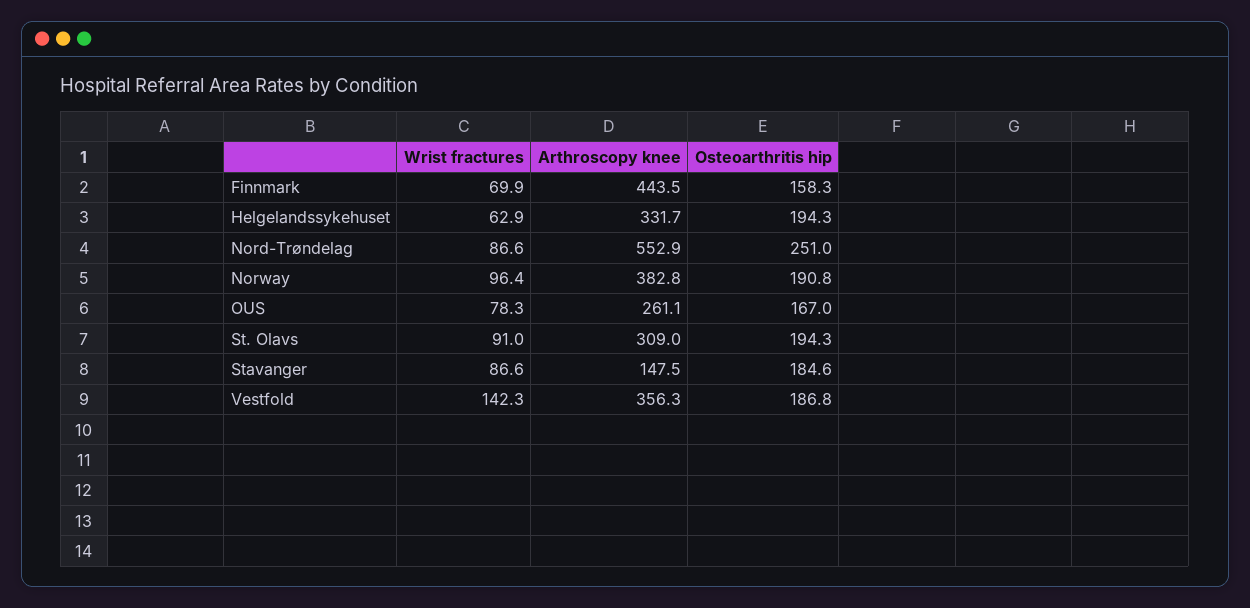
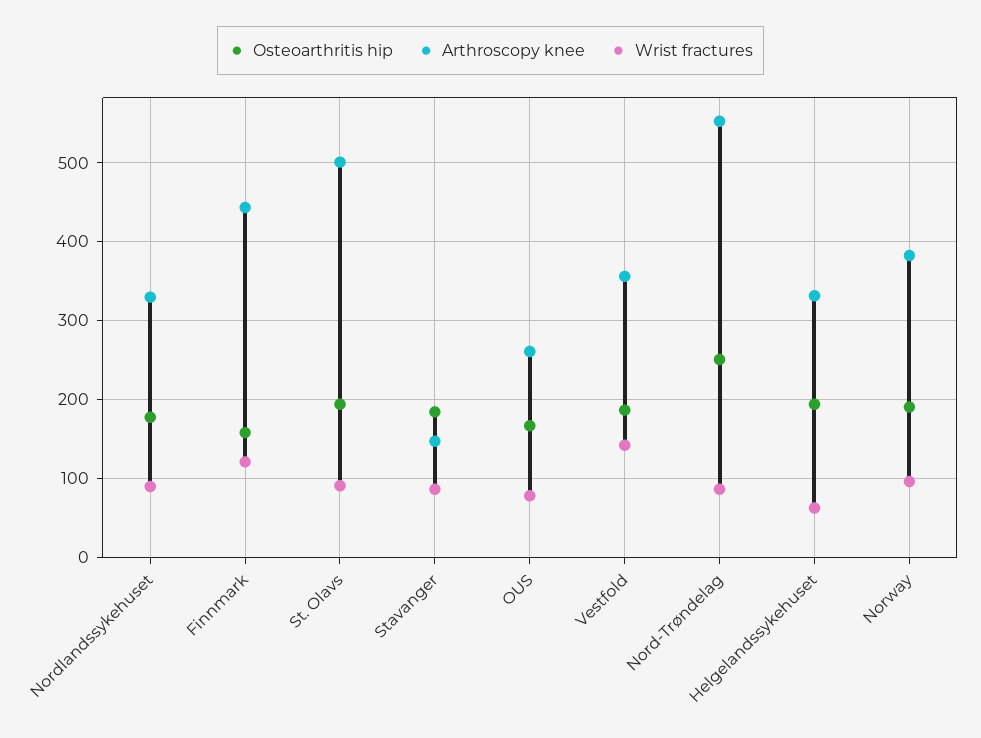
  {
    "Wrist fractures": {
-     "Finnmark": 69.9,
+     "Finnmark": 120,
      "Helgelandssykehuset": 62.9,
      "Nord-Trøndelag": 86.6,
      "Norway": 96.4,
      "OUS": 78.3,
      "St. Olavs": 91,
      "Stavanger": 86.6,
-     "Vestfold": 142.3
+     "Vestfold": 142.3,
+     "Nordlandssykehuset": 90
    },
    "Arthroscopy knee": {
      "Finnmark": 443.5,
      "Helgelandssykehuset": 331.7,
      "Nord-Trøndelag": 552.9,
      "Norway": 382.8,
      "OUS": 261.1,
-     "St. Olavs": 309,
+     "St. Olavs": 500,
      "Stavanger": 147.5,
-     "Vestfold": 356.3
+     "Vestfold": 356.3,
+     "Nordlandssykehuset": 330
    },
    "Osteoarthritis hip": {
      "Finnmark": 158.3,
      "Helgelandssykehuset": 194.3,
      "Nord-Trøndelag": 251,
      "Norway": 190.8,
      "OUS": 167,
      "St. Olavs": 194.3,
      "Stavanger": 184.6,
-     "Vestfold": 186.8
+     "Vestfold": 186.8,
+     "Nordlandssykehuset": 180
    }
  }

